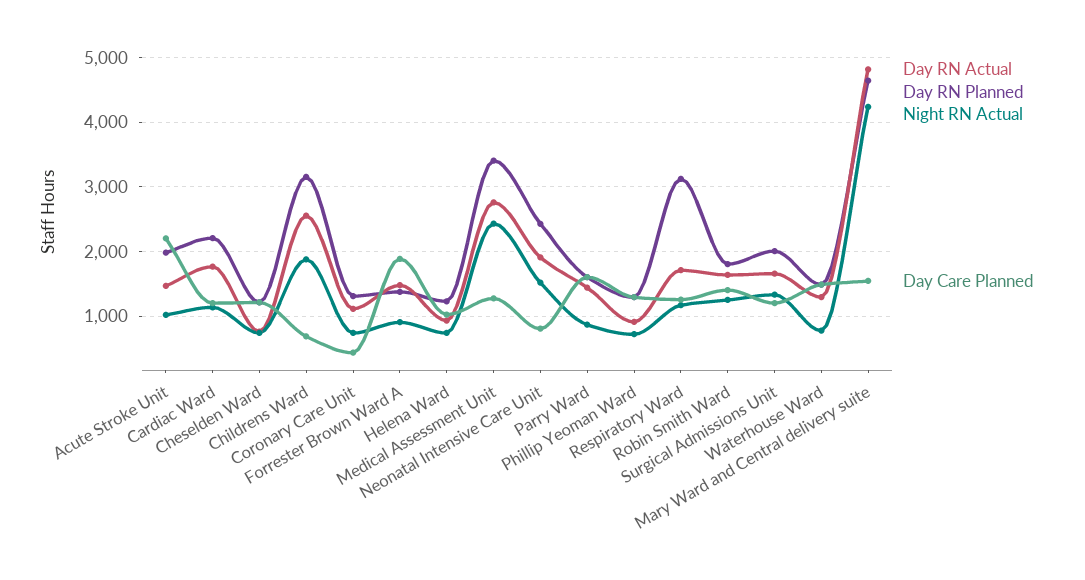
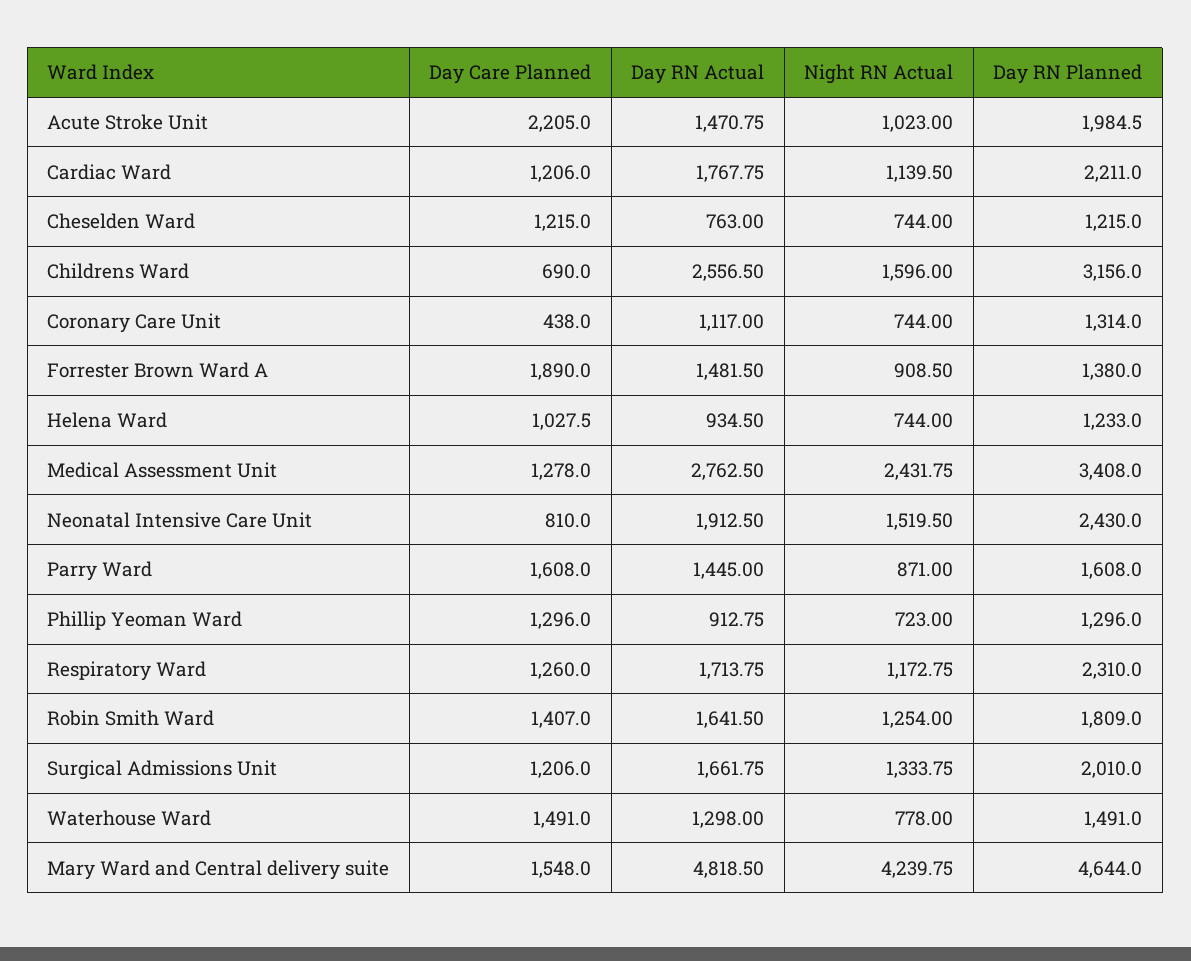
  {
    "Day RN Actual": {
      "Acute Stroke Unit": 1470.75,
      "Cardiac Ward": 1767.75,
      "Cheselden Ward": 763,
      "Childrens Ward": 2556.5,
      "Coronary Care Unit": 1117,
      "Forrester Brown Ward A": 1481.5,
      "Helena Ward": 934.5,
      "Medical Assessment Unit": 2762.5,
      "Neonatal Intensive Care Unit": 1912.5,
      "Parry Ward": 1445,
      "Phillip Yeoman Ward": 912.75,
      "Respiratory Ward": 1713.75,
      "Robin Smith Ward": 1641.5,
      "Surgical Admissions Unit": 1661.75,
      "Waterhouse Ward": 1298,
      "Mary Ward and Central delivery suite": 4818.5
    },
    "Day RN Planned": {
      "Acute Stroke Unit": 1984.5,
      "Cardiac Ward": 2211,
      "Cheselden Ward": 1215,
      "Childrens Ward": 3156,
      "Coronary Care Unit": 1314,
      "Forrester Brown Ward A": 1380,
      "Helena Ward": 1233,
      "Medical Assessment Unit": 3408,
      "Neonatal Intensive Care Unit": 2430,
      "Parry Ward": 1608,
      "Phillip Yeoman Ward": 1296,
-     "Respiratory Ward": 3100,
+     "Respiratory Ward": 2310,
      "Robin Smith Ward": 1809,
      "Surgical Admissions Unit": 2010,
      "Waterhouse Ward": 1491,
      "Mary Ward and Central delivery suite": 4644
    },
    "Night RN Actual": {
      "Acute Stroke Unit": 1023,
      "Cardiac Ward": 1139.5,
      "Cheselden Ward": 744,
-     "Childrens Ward": 1900,
+     "Childrens Ward": 1596,
      "Coronary Care Unit": 744,
      "Forrester Brown Ward A": 908.5,
      "Helena Ward": 744,
      "Medical Assessment Unit": 2431.75,
      "Neonatal Intensive Care Unit": 1519.5,
      "Parry Ward": 871,
      "Phillip Yeoman Ward": 723,
      "Respiratory Ward": 1172.75,
      "Robin Smith Ward": 1254,
      "Surgical Admissions Unit": 1333.75,
      "Waterhouse Ward": 778,
      "Mary Ward and Central delivery suite": 4239.75
    },
    "Day Care Planned": {
      "Acute Stroke Unit": 2205,
      "Cardiac Ward": 1206,
      "Cheselden Ward": 1215,
      "Childrens Ward": 690,
      "Coronary Care Unit": 438,
      "Forrester Brown Ward A": 1890,
      "Helena Ward": 1027.5,
      "Medical Assessment Unit": 1278,
      "Neonatal Intensive Care Unit": 810,
      "Parry Ward": 1608,
      "Phillip Yeoman Ward": 1296,
      "Respiratory Ward": 1260,
      "Robin Smith Ward": 1407,
      "Surgical Admissions Unit": 1206,
      "Waterhouse Ward": 1491,
      "Mary Ward and Central delivery suite": 1548
    }
  }

